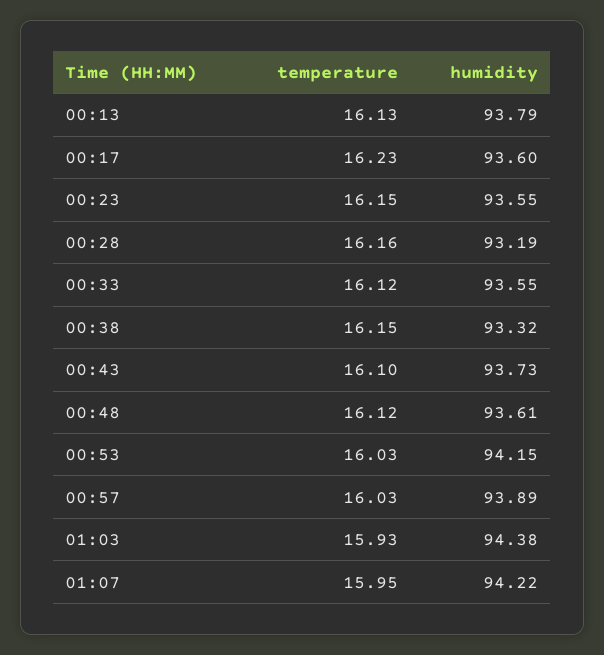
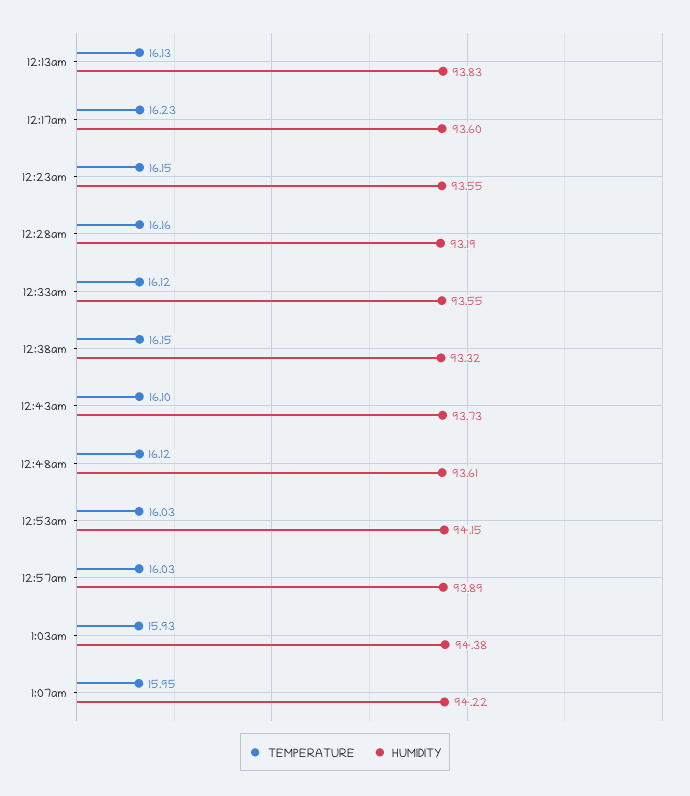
  {
    "temperature": {
      "00:13": 16.13,
      "00:17": 16.23,
      "00:23": 16.15,
      "00:28": 16.16,
      "00:33": 16.12,
      "00:38": 16.15,
      "00:43": 16.1,
      "00:48": 16.12,
      "00:53": 16.03,
      "00:57": 16.03,
      "01:03": 15.93,
      "01:07": 15.95
    },
    "humidity": {
-     "00:13": 93.79,
+     "00:13": 93.83,
      "00:17": 93.6,
      "00:23": 93.55,
      "00:28": 93.19,
      "00:33": 93.55,
      "00:38": 93.32,
      "00:43": 93.73,
      "00:48": 93.61,
      "00:53": 94.15,
      "00:57": 93.89,
      "01:03": 94.38,
      "01:07": 94.22
    }
  }

